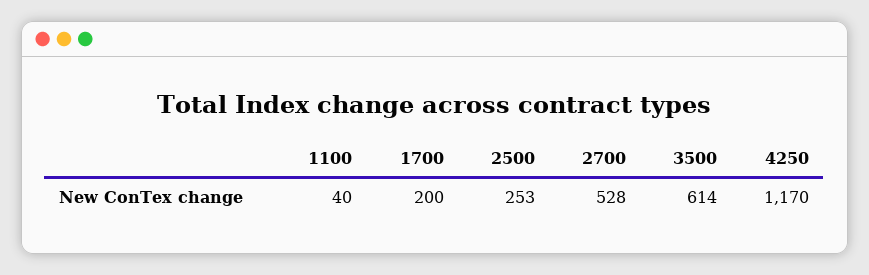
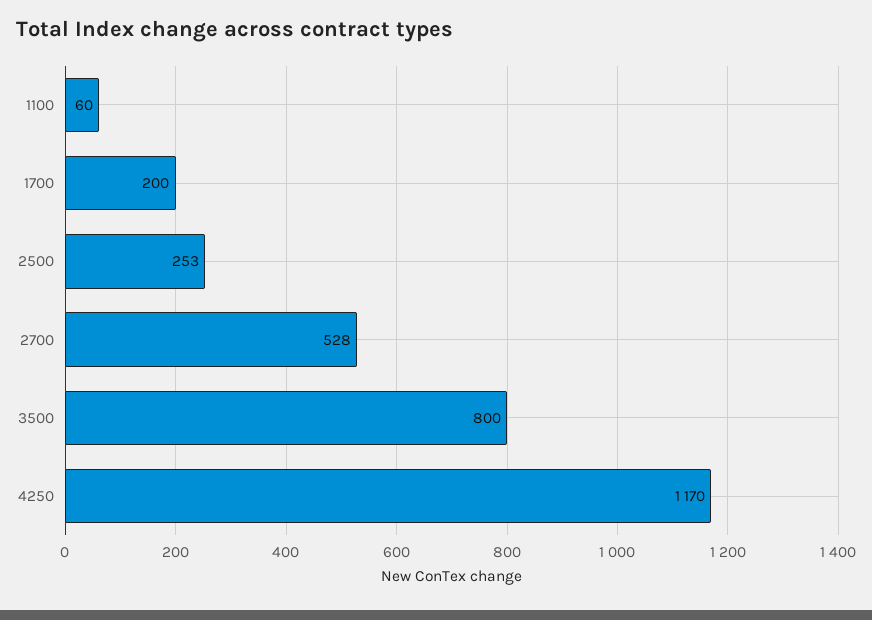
  {
-   "1100": 40,
+   "1100": 60,
    "1700": 200,
    "2500": 253,
    "2700": 528,
-   "3500": 614,
+   "3500": 800,
    "4250": 1170
  }

